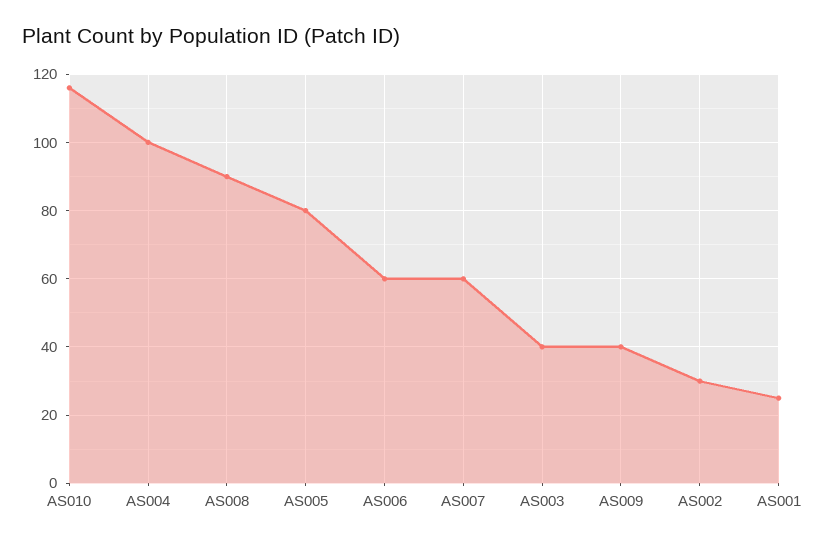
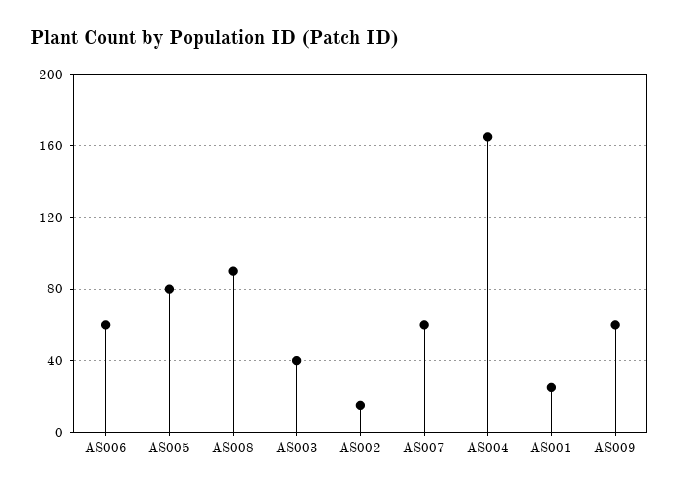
  {
-   "AS010": 115,
-   "AS004": 100,
+   "AS004": 165,
    "AS008": 90,
    "AS005": 80,
    "AS006": 60,
    "AS007": 60,
    "AS003": 40,
-   "AS009": 40,
+   "AS009": 60,
-   "AS002": 30,
+   "AS002": 15,
    "AS001": 25
  }

